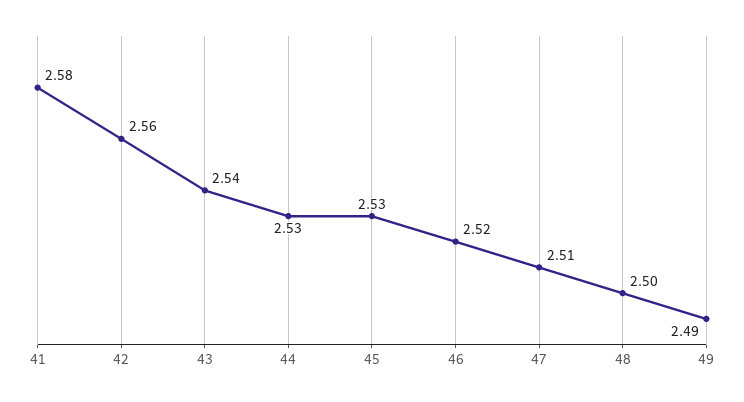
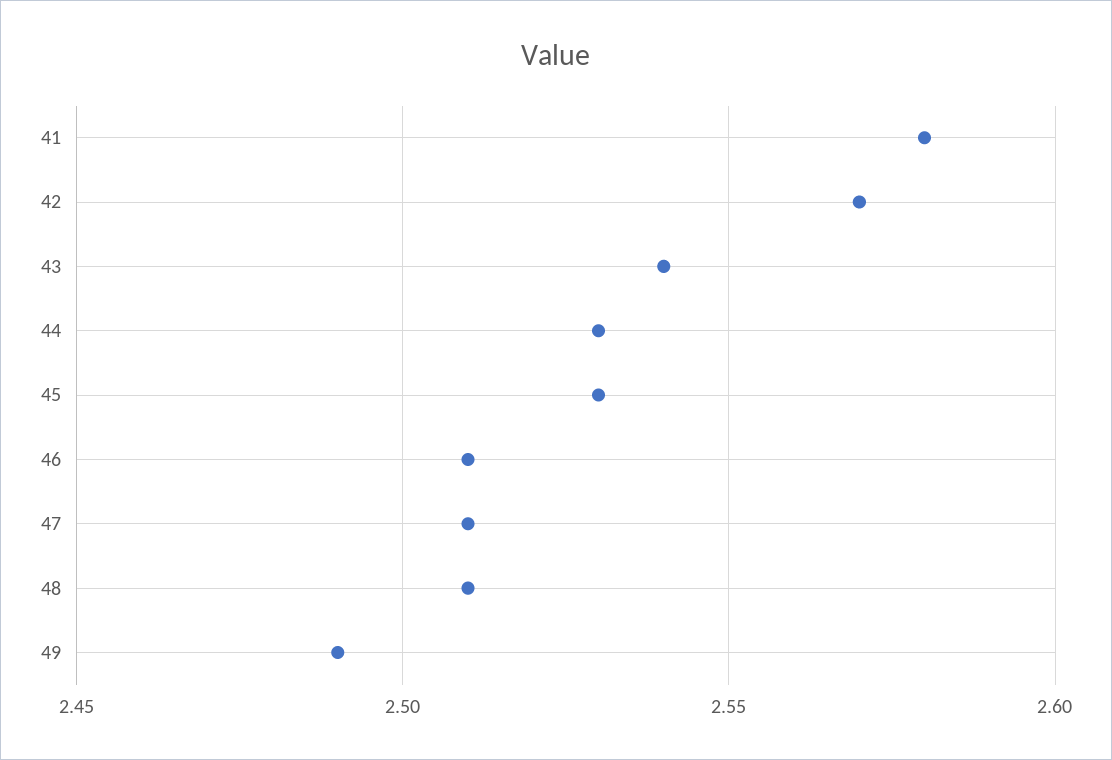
  {
    "41": 2.58,
-   "42": 2.56,
+   "42": 2.57,
    "43": 2.54,
    "44": 2.53,
    "45": 2.53,
-   "46": 2.52,
+   "46": 2.51,
    "47": 2.51,
-   "48": 2.5,
+   "48": 2.51,
    "49": 2.49
  }

